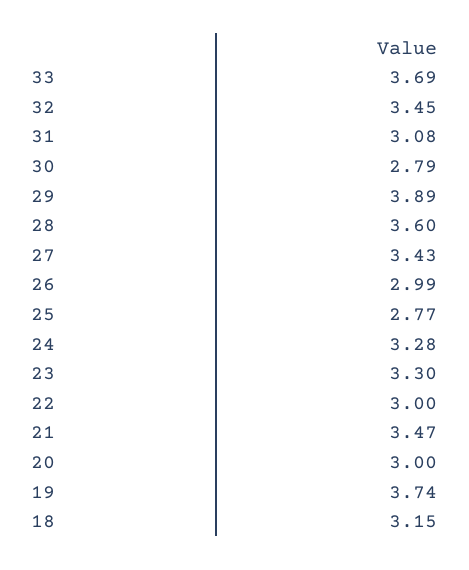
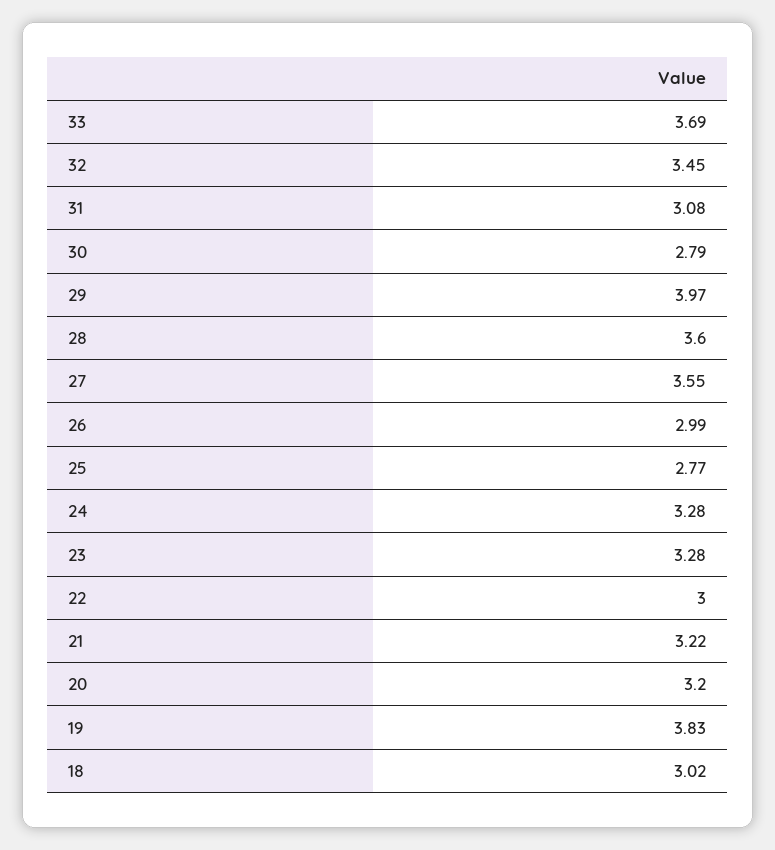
  {
    "33": 3.69,
    "32": 3.45,
    "31": 3.08,
    "30": 2.79,
-   "29": 3.89,
+   "29": 3.97,
    "28": 3.6,
-   "27": 3.43,
+   "27": 3.55,
    "26": 2.99,
    "25": 2.77,
    "24": 3.28,
-   "23": 3.3,
+   "23": 3.28,
    "22": 3,
-   "21": 3.47,
+   "21": 3.22,
-   "20": 3,
+   "20": 3.2,
-   "19": 3.74,
+   "19": 3.83,
-   "18": 3.15
+   "18": 3.02
  }

